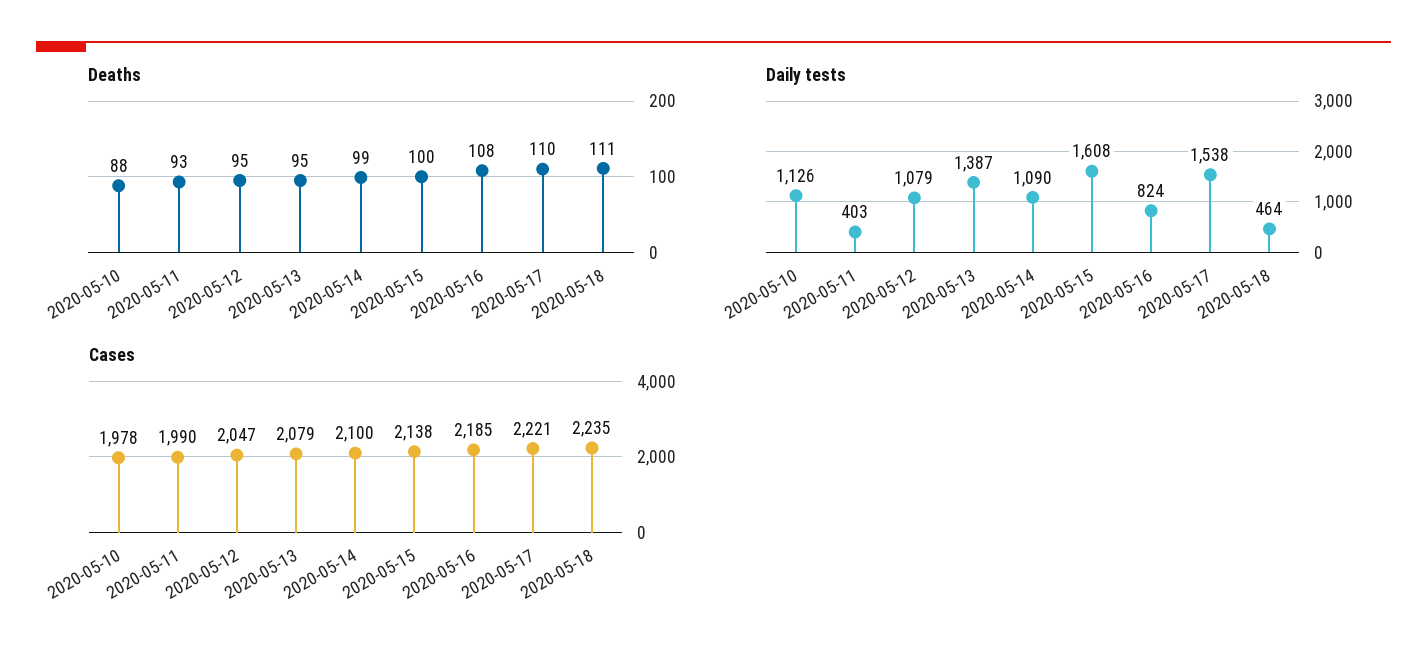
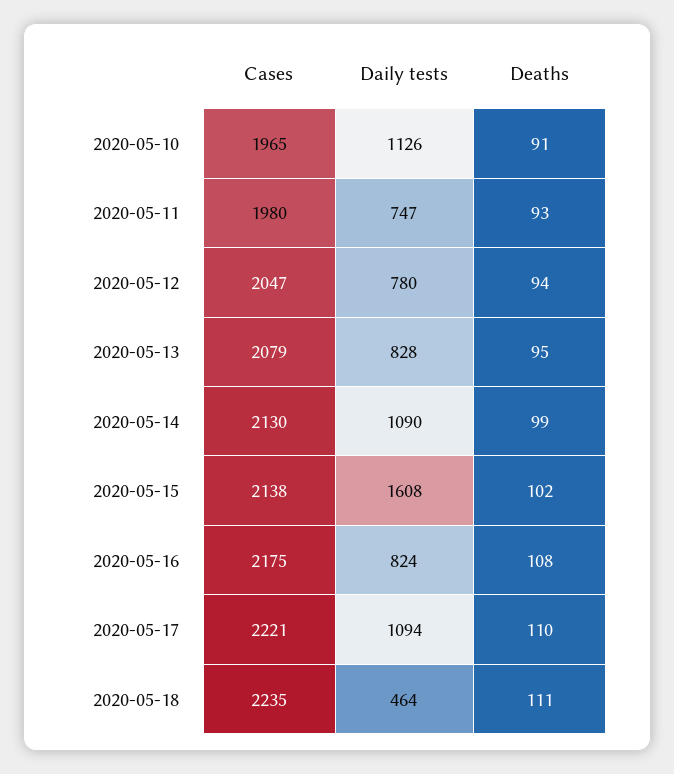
  {
    "Deaths": {
-     "2020-05-10": 88,
+     "2020-05-10": 91,
      "2020-05-11": 93,
-     "2020-05-12": 95,
+     "2020-05-12": 94,
      "2020-05-13": 95,
      "2020-05-14": 99,
-     "2020-05-15": 100,
+     "2020-05-15": 102,
      "2020-05-16": 108,
      "2020-05-17": 110,
      "2020-05-18": 111
    },
    "Daily tests": {
      "2020-05-10": 1126,
-     "2020-05-11": 403,
+     "2020-05-11": 747,
-     "2020-05-12": 1079,
+     "2020-05-12": 780,
-     "2020-05-13": 1387,
+     "2020-05-13": 828,
      "2020-05-14": 1090,
      "2020-05-15": 1608,
      "2020-05-16": 824,
-     "2020-05-17": 1538,
+     "2020-05-17": 1094,
      "2020-05-18": 464
    },
    "Cases": {
-     "2020-05-10": 1978,
+     "2020-05-10": 1965,
-     "2020-05-11": 1990,
+     "2020-05-11": 1980,
      "2020-05-12": 2047,
      "2020-05-13": 2079,
-     "2020-05-14": 2100,
+     "2020-05-14": 2130,
      "2020-05-15": 2138,
-     "2020-05-16": 2185,
+     "2020-05-16": 2175,
      "2020-05-17": 2221,
      "2020-05-18": 2235
    }
  }

